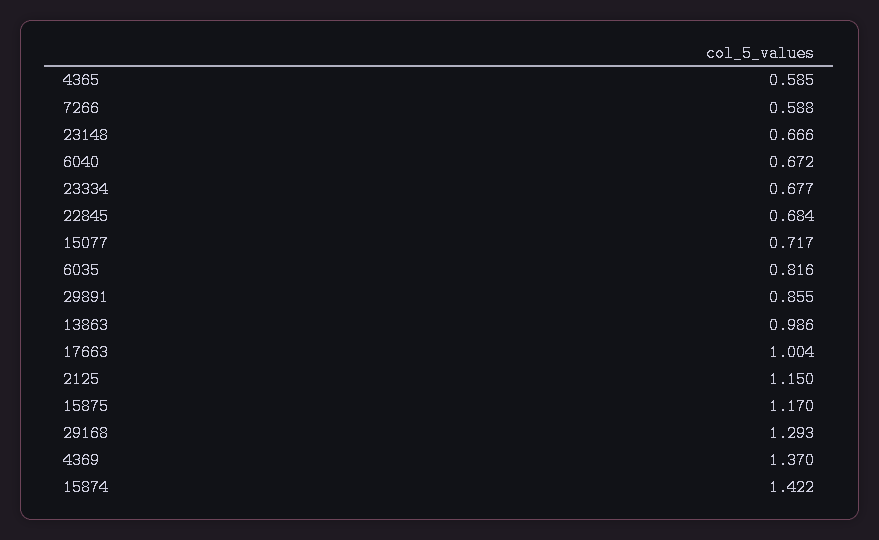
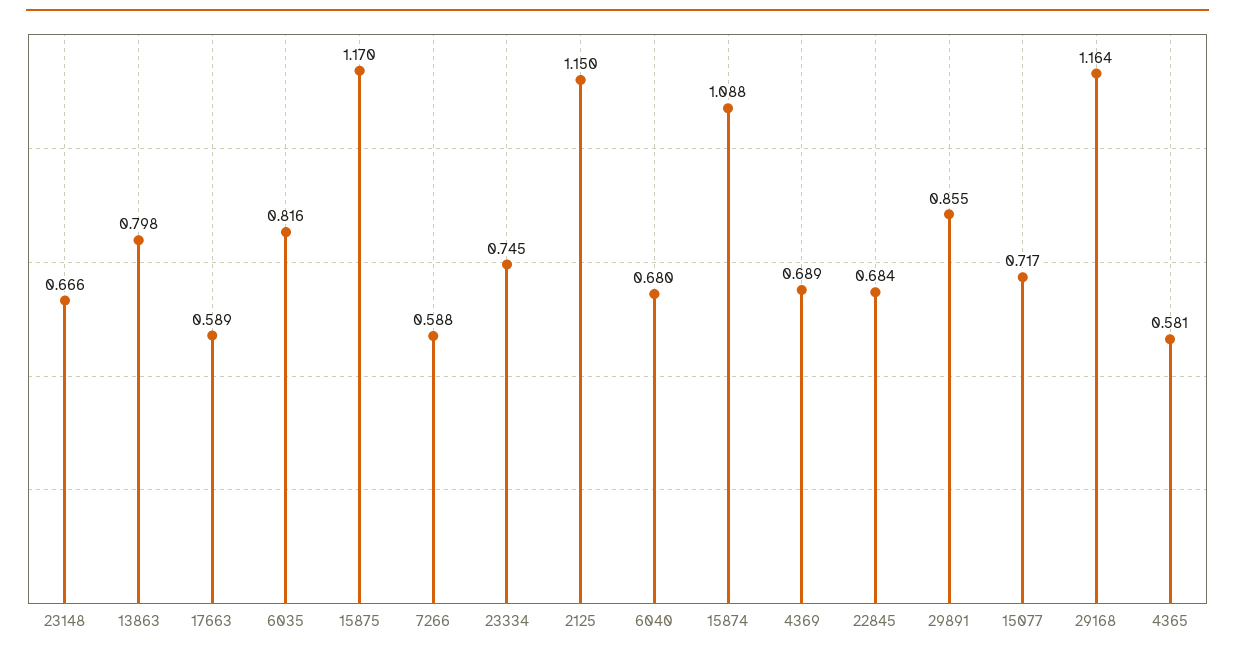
  {
-   "4365": 0.585,
+   "4365": 0.581,
    "7266": 0.588,
    "23148": 0.666,
-   "6040": 0.672,
+   "6040": 0.68,
-   "23334": 0.677,
+   "23334": 0.745,
    "22845": 0.684,
    "15077": 0.717,
    "6035": 0.816,
    "29891": 0.855,
-   "13863": 0.986,
+   "13863": 0.798,
-   "17663": 1.004,
+   "17663": 0.589,
    "2125": 1.15,
    "15875": 1.17,
-   "29168": 1.293,
+   "29168": 1.164,
-   "4369": 1.37,
+   "4369": 0.689,
-   "15874": 1.422
+   "15874": 1.088
  }

